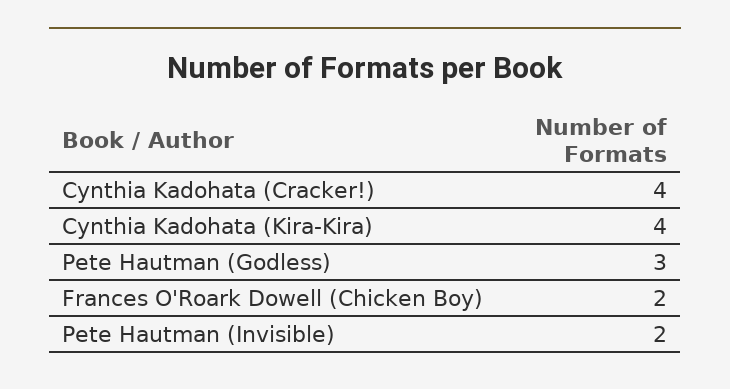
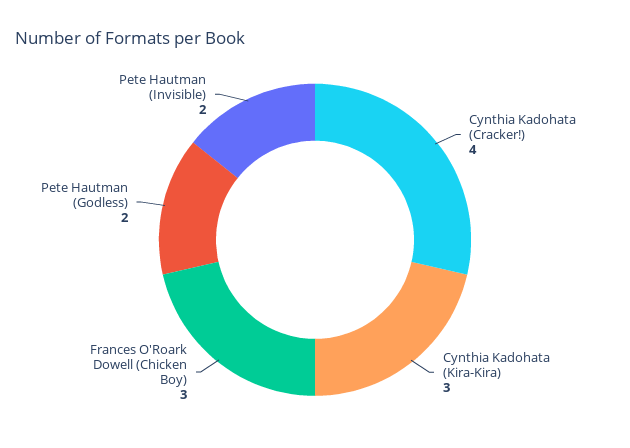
  {
    "Cynthia Kadohata (Cracker!)": 4,
-   "Cynthia Kadohata (Kira-Kira)": 4,
+   "Cynthia Kadohata (Kira-Kira)": 3,
-   "Pete Hautman (Godless)": 3,
+   "Pete Hautman (Godless)": 2,
-   "Frances O'Roark Dowell (Chicken Boy)": 2,
+   "Frances O'Roark Dowell (Chicken Boy)": 3,
    "Pete Hautman (Invisible)": 2
  }

